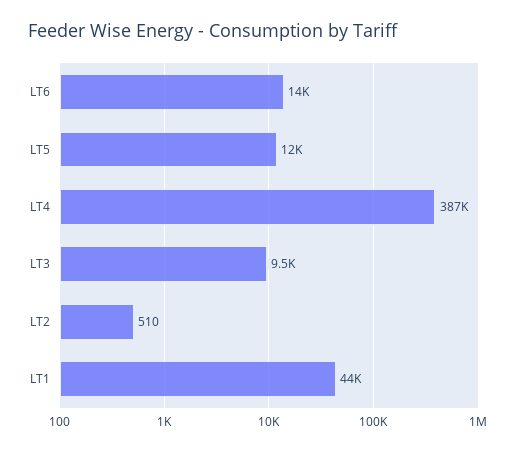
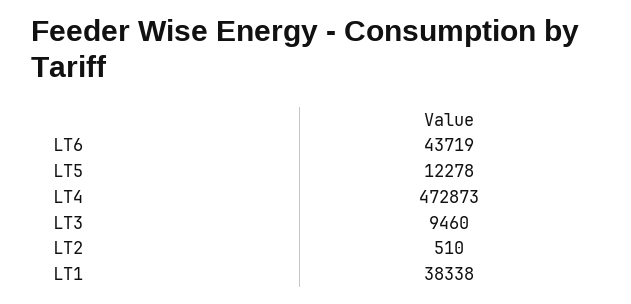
  {
-   "LT6": 14000,
+   "LT6": 43719,
    "LT5": 12278,
-   "LT4": 387000,
+   "LT4": 472873,
    "LT3": 9460,
    "LT2": 510,
-   "LT1": 44000
+   "LT1": 38338
  }

